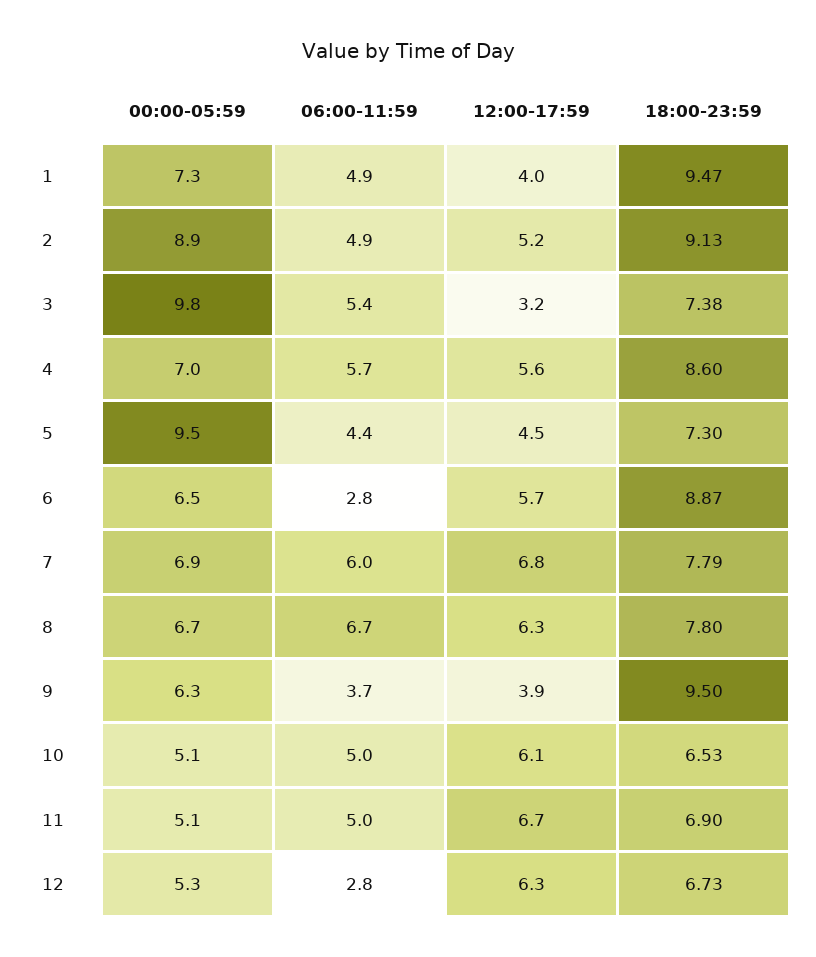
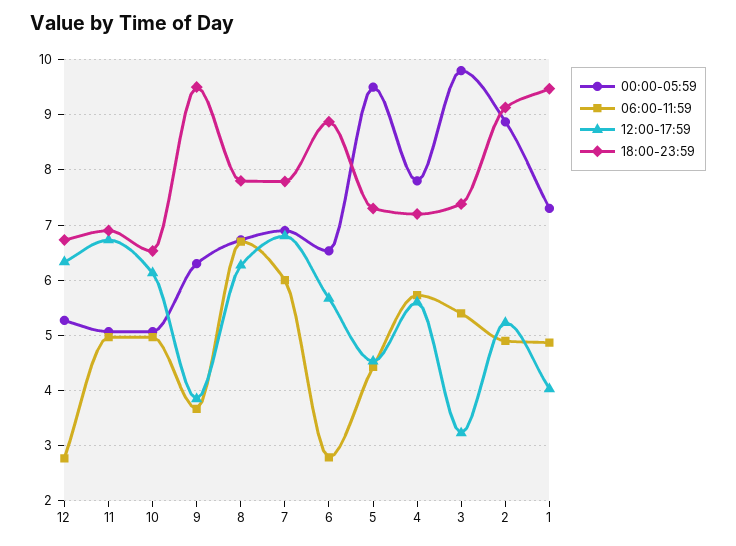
  {
    "00:00-05:59": {
      "1": 7.3,
      "2": 8.9,
      "3": 9.8,
-     "4": 7,
+     "4": 7.8,
      "5": 9.5,
      "6": 6.5,
      "7": 6.9,
      "8": 6.7,
      "9": 6.3,
      "10": 5.1,
      "11": 5.1,
      "12": 5.3
    },
    "06:00-11:59": {
      "1": 4.9,
      "2": 4.9,
      "3": 5.4,
      "4": 5.7,
      "5": 4.4,
      "6": 2.8,
      "7": 6,
      "8": 6.7,
      "9": 3.7,
      "10": 5,
      "11": 5,
      "12": 2.8
    },
    "12:00-17:59": {
      "1": 4,
      "2": 5.2,
      "3": 3.2,
      "4": 5.6,
      "5": 4.5,
      "6": 5.7,
      "7": 6.8,
      "8": 6.3,
      "9": 3.9,
      "10": 6.1,
      "11": 6.7,
      "12": 6.3
    },
    "18:00-23:59": {
      "1": 9.47,
      "2": 9.13,
      "3": 7.38,
-     "4": 8.6,
+     "4": 7.2,
      "5": 7.3,
      "6": 8.87,
      "7": 7.79,
      "8": 7.8,
      "9": 9.5,
      "10": 6.53,
      "11": 6.9,
      "12": 6.73
    }
  }

